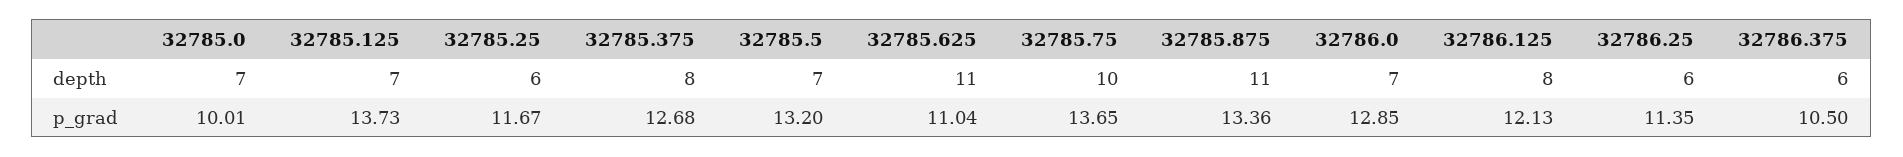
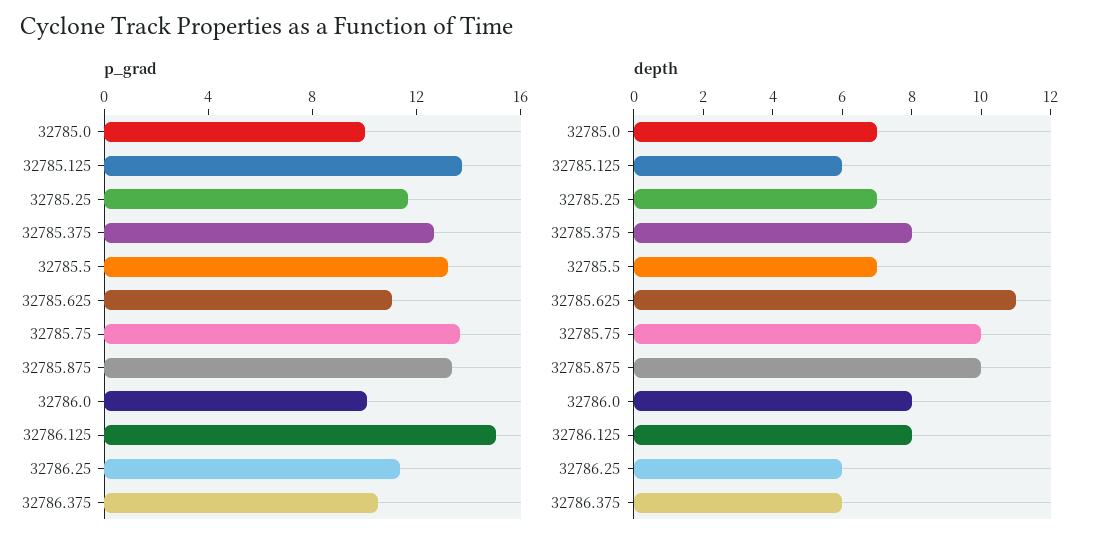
  {
    "depth": {
      "32785.0": 7,
-     "32785.125": 7,
+     "32785.125": 6,
-     "32785.25": 6,
+     "32785.25": 7,
      "32785.375": 8,
      "32785.5": 7,
      "32785.625": 11,
      "32785.75": 10,
-     "32785.875": 11,
+     "32785.875": 10,
-     "32786.0": 7,
+     "32786.0": 8,
      "32786.125": 8,
      "32786.25": 6,
      "32786.375": 6
    },
    "p_grad": {
      "32785.0": 10.01,
      "32785.125": 13.73,
      "32785.25": 11.67,
      "32785.375": 12.68,
      "32785.5": 13.2,
      "32785.625": 11.04,
      "32785.75": 13.65,
      "32785.875": 13.36,
-     "32786.0": 12.85,
+     "32786.0": 10,
-     "32786.125": 12.13,
+     "32786.125": 15,
      "32786.25": 11.35,
      "32786.375": 10.5
    }
  }

